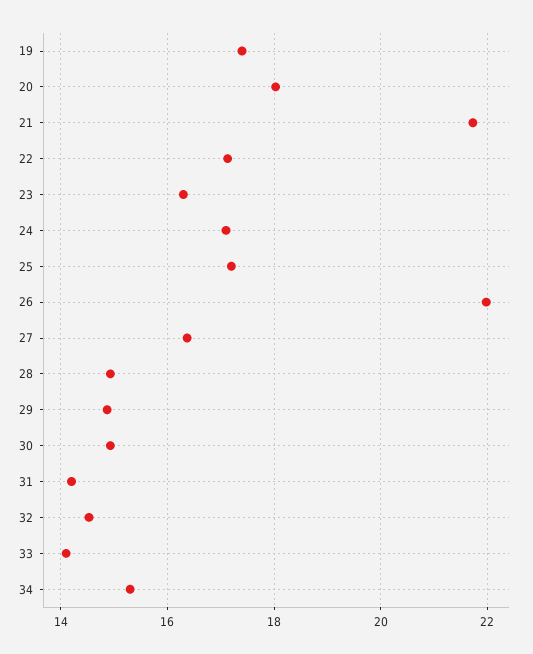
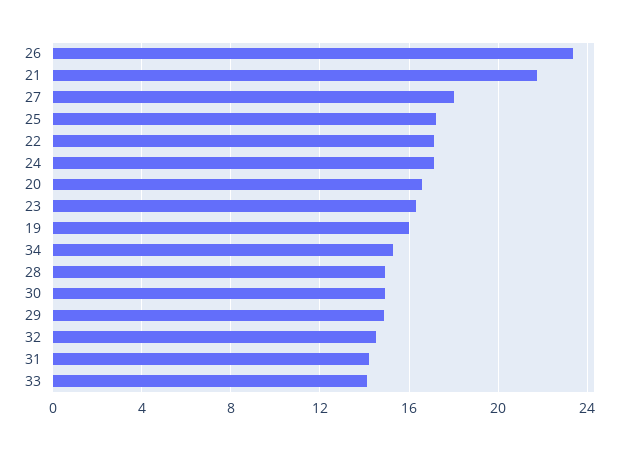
  {
-   "19": 17.4,
+   "19": 16,
-   "20": 18,
+   "20": 16.5,
    "21": 21.8,
    "22": 17.2,
    "23": 16.4,
    "24": 17.2,
    "25": 17.2,
-   "26": 22,
+   "26": 23.5,
-   "27": 16.4,
+   "27": 18,
    "28": 15,
    "29": 14.8,
    "30": 15,
    "31": 14.2,
    "32": 14.6,
    "33": 14.2,
    "34": 15.4
  }

